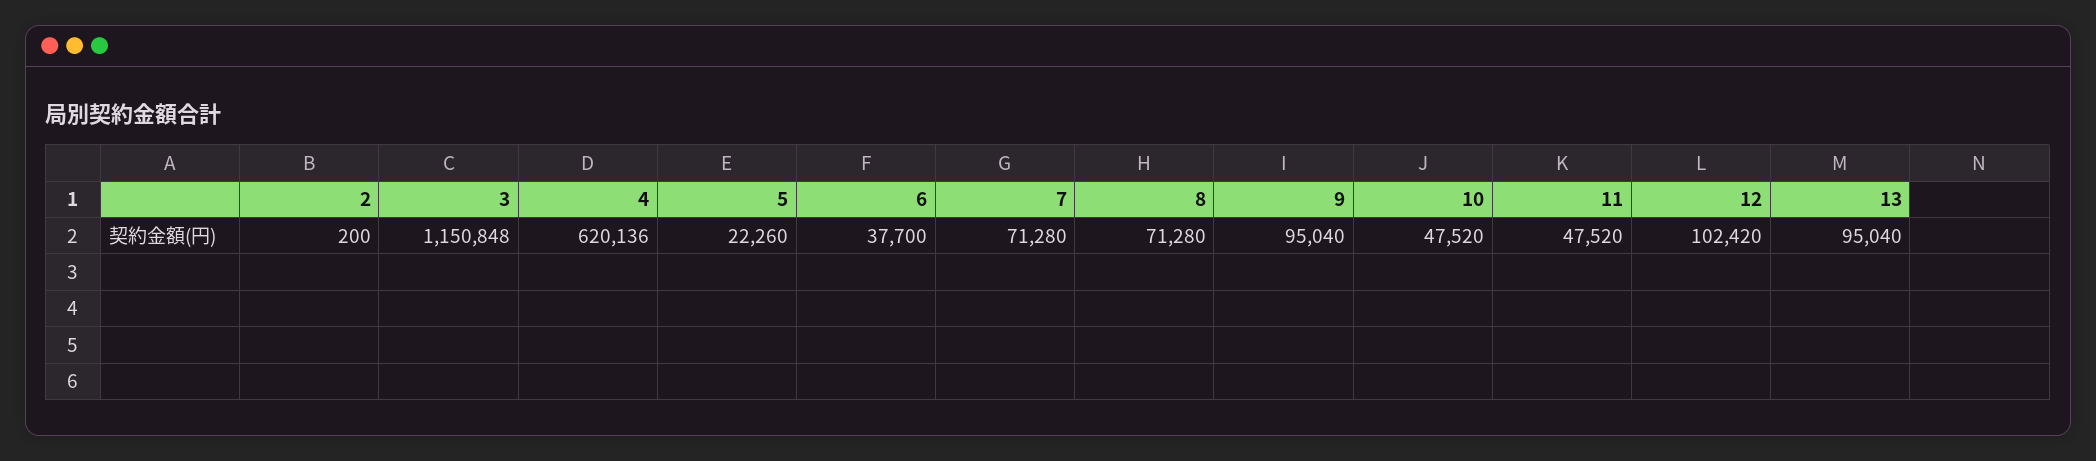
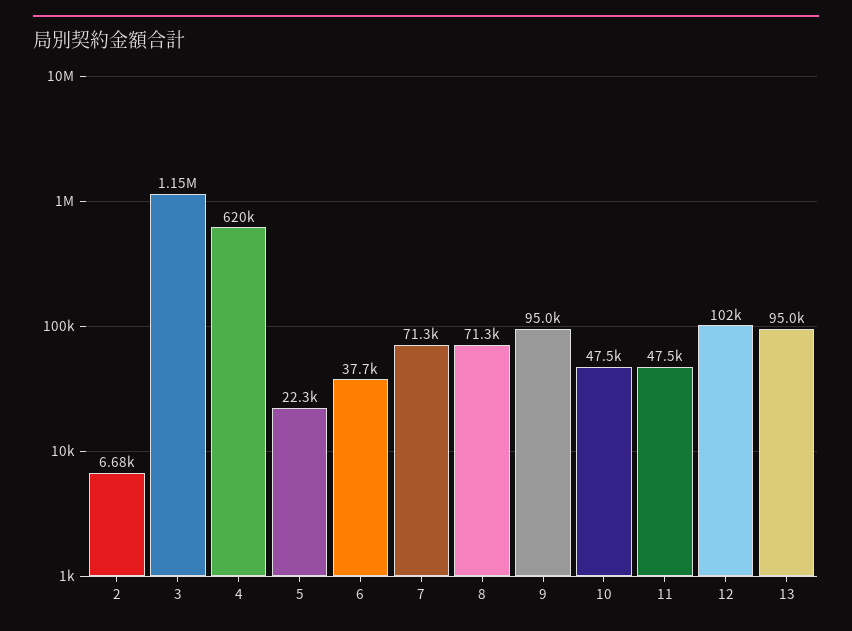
  {
-   "2": 200,
+   "2": 6680,
    "3": 1150848,
    "4": 620136,
    "5": 22260,
    "6": 37700,
    "7": 71280,
    "8": 71280,
    "9": 95040,
    "10": 47520,
    "11": 47520,
    "12": 102420,
    "13": 95040
  }

